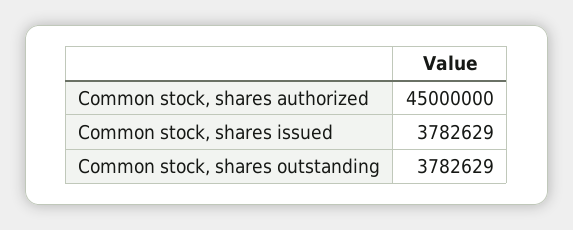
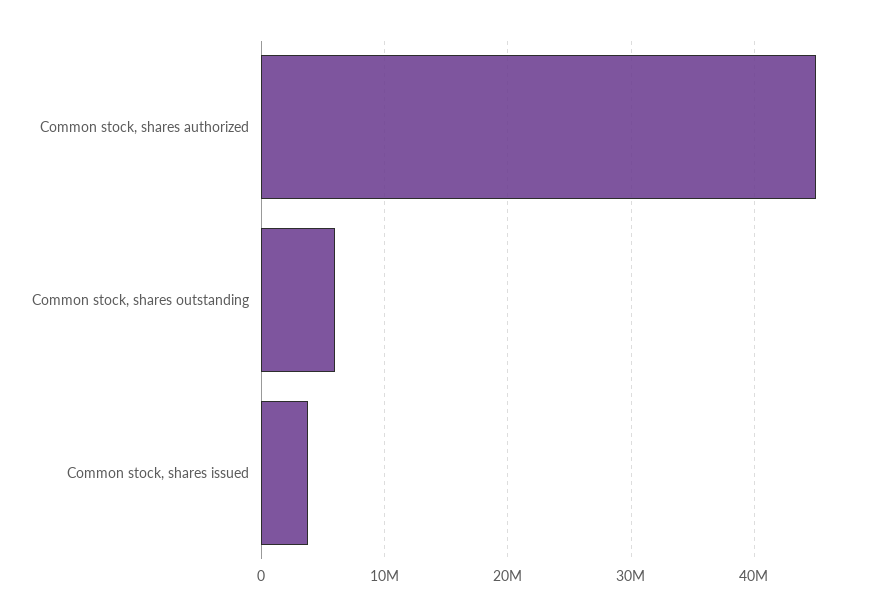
  {
    "Common stock, shares authorized": 45000000,
    "Common stock, shares issued": 3782629,
-   "Common stock, shares outstanding": 3782629
+   "Common stock, shares outstanding": 6000000
  }

